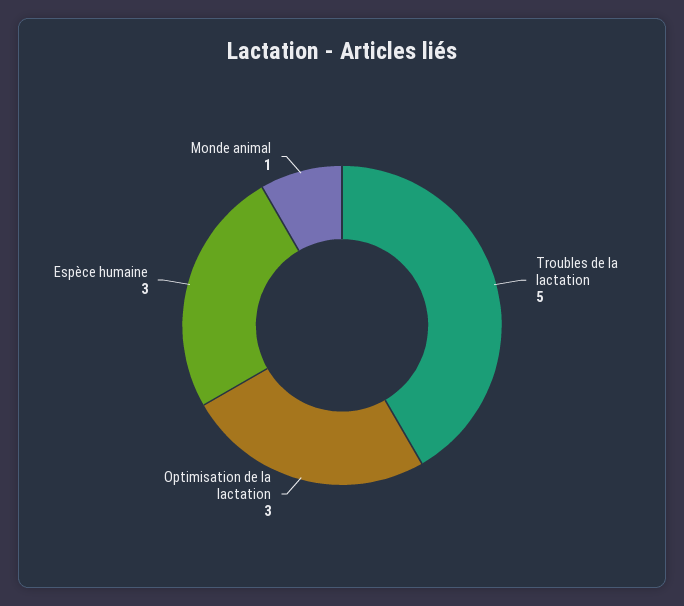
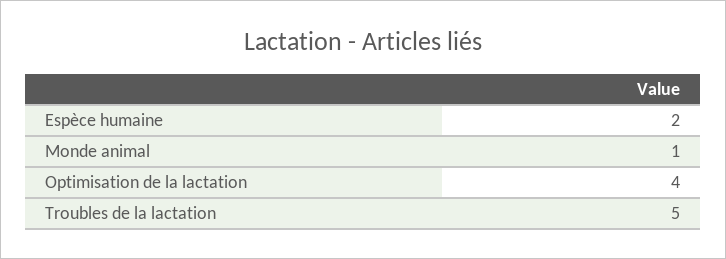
  {
    "Troubles de la lactation": 5,
-   "Optimisation de la lactation": 3,
+   "Optimisation de la lactation": 4,
-   "Espèce humaine": 3,
+   "Espèce humaine": 2,
    "Monde animal": 1
  }

